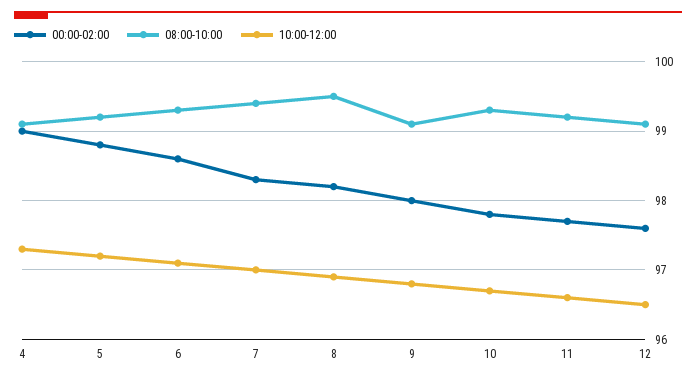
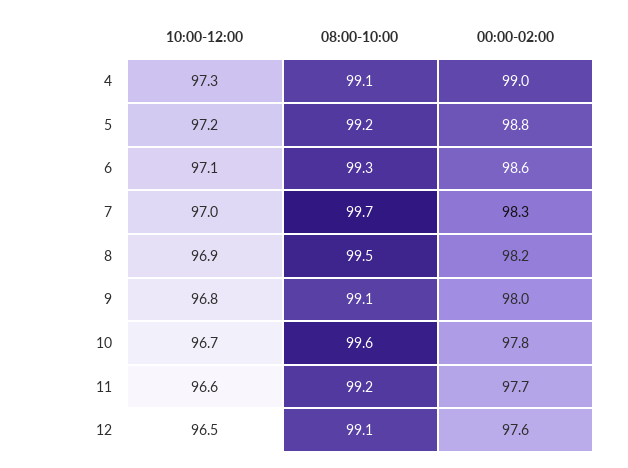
  {
    "00:00-02:00": {
      "4": 99,
      "5": 98.8,
      "6": 98.6,
      "7": 98.3,
      "8": 98.2,
      "9": 98,
      "10": 97.8,
      "11": 97.7,
      "12": 97.6
    },
    "08:00-10:00": {
      "4": 99.1,
      "5": 99.2,
      "6": 99.3,
-     "7": 99.4,
+     "7": 99.7,
      "8": 99.5,
      "9": 99.1,
-     "10": 99.3,
+     "10": 99.6,
      "11": 99.2,
      "12": 99.1
    },
    "10:00-12:00": {
      "4": 97.3,
      "5": 97.2,
      "6": 97.1,
      "7": 97,
      "8": 96.9,
      "9": 96.8,
      "10": 96.7,
      "11": 96.6,
      "12": 96.5
    }
  }

